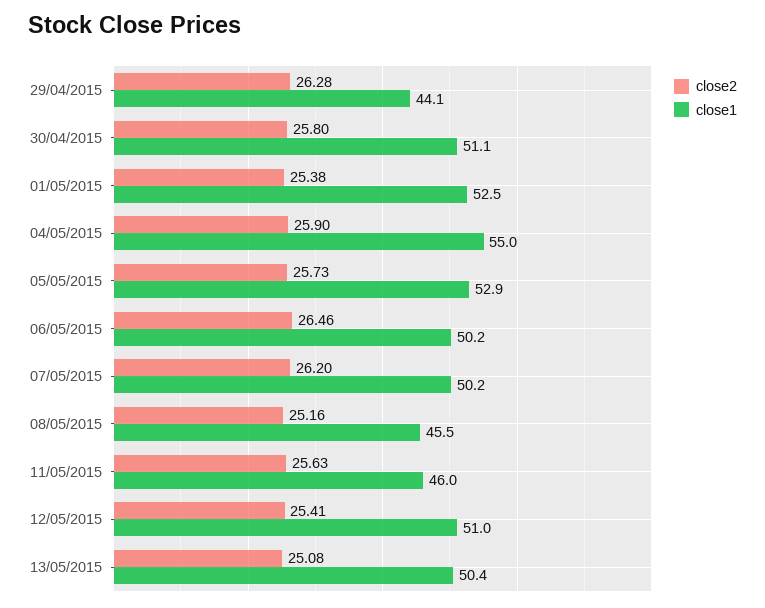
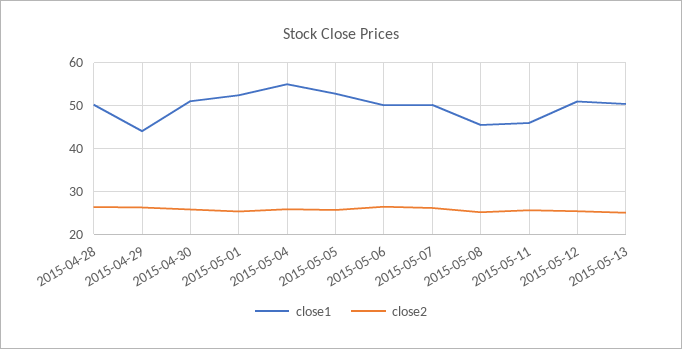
  {
    "close2": {
      "29/04/2015": 26.28,
      "30/04/2015": 25.8,
      "01/05/2015": 25.38,
      "04/05/2015": 25.9,
      "05/05/2015": 25.73,
      "06/05/2015": 26.46,
      "07/05/2015": 26.2,
      "08/05/2015": 25.16,
      "11/05/2015": 25.63,
      "12/05/2015": 25.41,
-     "13/05/2015": 25.08
+     "13/05/2015": 25.08,
+     "2015-04-28": 26
    },
    "close1": {
      "29/04/2015": 44.1,
      "30/04/2015": 51.1,
      "01/05/2015": 52.5,
      "04/05/2015": 55,
      "05/05/2015": 52.9,
      "06/05/2015": 50.2,
      "07/05/2015": 50.2,
      "08/05/2015": 45.5,
      "11/05/2015": 46,
      "12/05/2015": 51,
-     "13/05/2015": 50.4
+     "13/05/2015": 50.4,
+     "2015-04-28": 50
    }
  }

